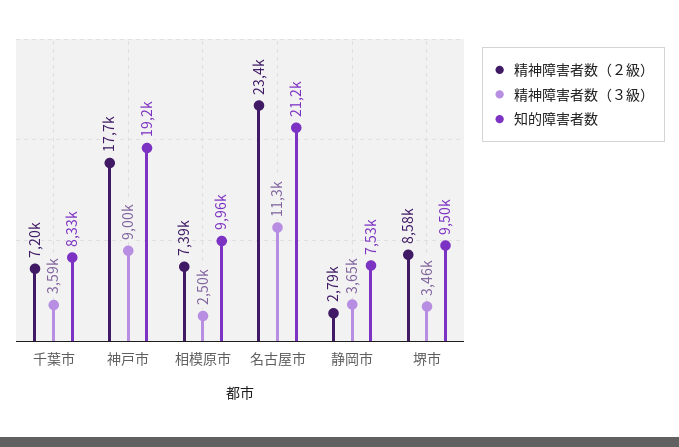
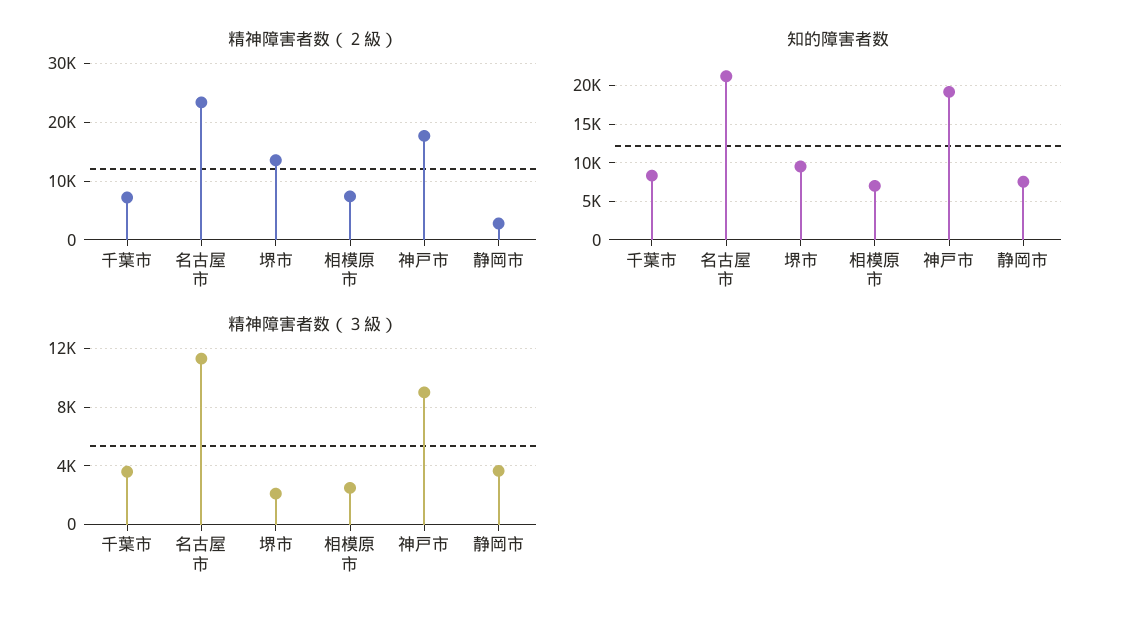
  {
    "精神障害者数（２級）": {
      "千葉市": 7200,
      "神戸市": 17700,
      "相模原市": 7390,
      "名古屋市": 23400,
      "静岡市": 2790,
-     "堺市": 8580
+     "堺市": 14000
    },
    "精神障害者数（３級）": {
      "千葉市": 3590,
      "神戸市": 9000,
      "相模原市": 2500,
      "名古屋市": 11300,
      "静岡市": 3650,
-     "堺市": 3460
+     "堺市": 2000
    },
    "知的障害者数": {
      "千葉市": 8330,
      "神戸市": 19200,
-     "相模原市": 9960,
+     "相模原市": 7000,
      "名古屋市": 21200,
      "静岡市": 7530,
      "堺市": 9500
    }
  }

